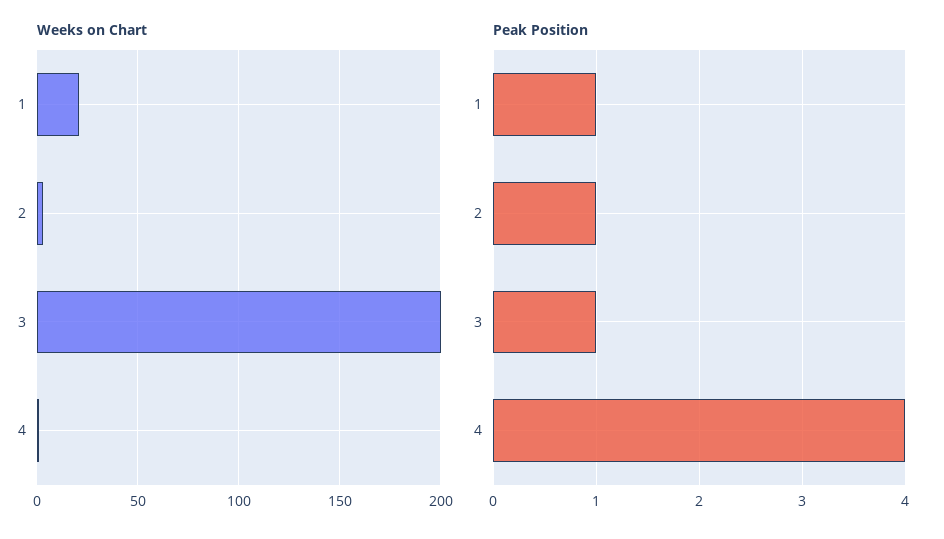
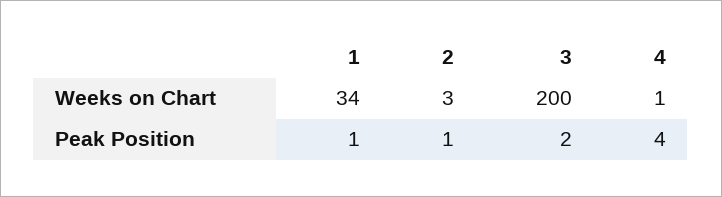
  {
    "Weeks on Chart": {
-     "1": 20,
+     "1": 34,
      "2": 3,
      "3": 200,
      "4": 1
    },
    "Peak Position": {
      "1": 1,
      "2": 1,
-     "3": 1,
+     "3": 2,
      "4": 4
    }
  }

